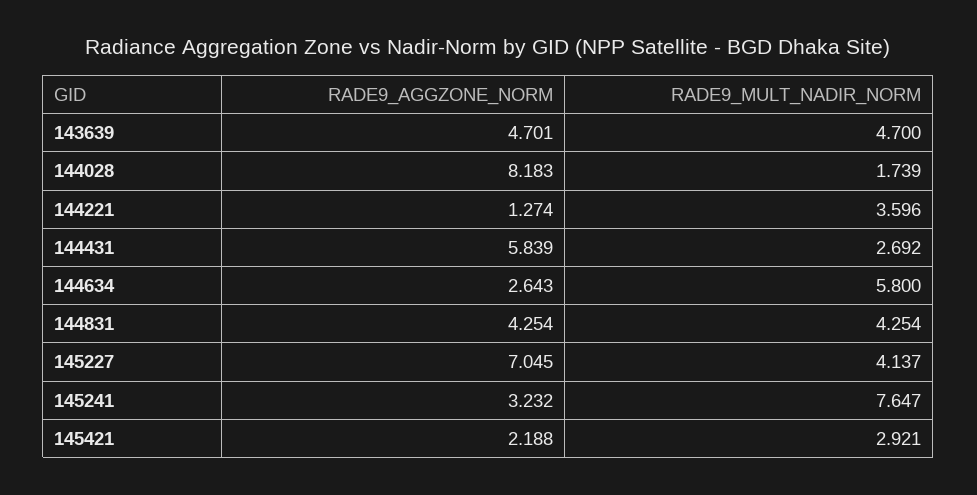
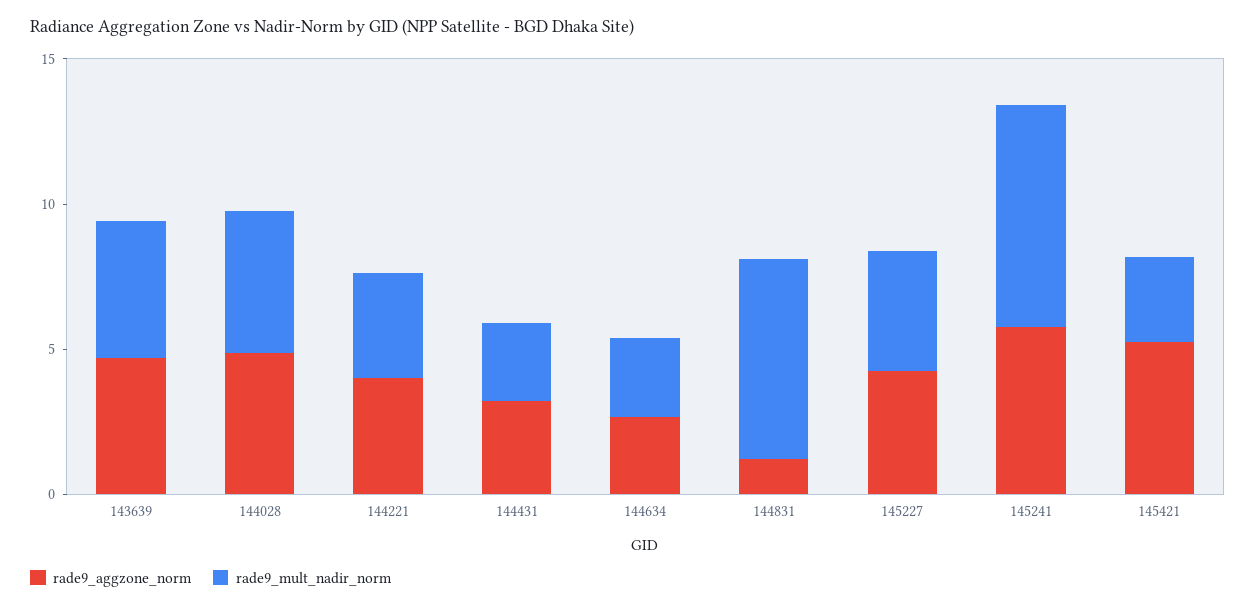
  {
    "RADE9_AGGZONE_NORM": {
      "143639": 4.701,
-     "144028": 8.183,
+     "144028": 5,
-     "144221": 1.274,
+     "144221": 4,
-     "144431": 5.839,
+     "144431": 3,
      "144634": 2.643,
-     "144831": 4.254,
+     "144831": 1,
-     "145227": 7.045,
+     "145227": 4,
-     "145241": 3.232,
+     "145241": 6,
-     "145421": 2.188
+     "145421": 5
    },
    "RADE9_MULT_NADIR_NORM": {
      "143639": 4.7,
-     "144028": 1.739,
+     "144028": 5,
      "144221": 3.596,
      "144431": 2.692,
-     "144634": 5.8,
+     "144634": 3,
-     "144831": 4.254,
+     "144831": 7,
      "145227": 4.137,
      "145241": 7.647,
      "145421": 2.921
    }
  }

